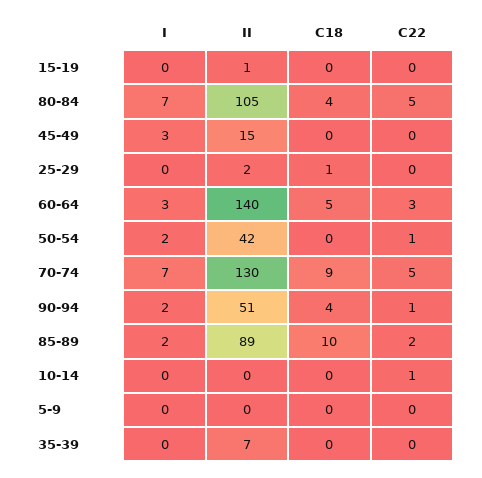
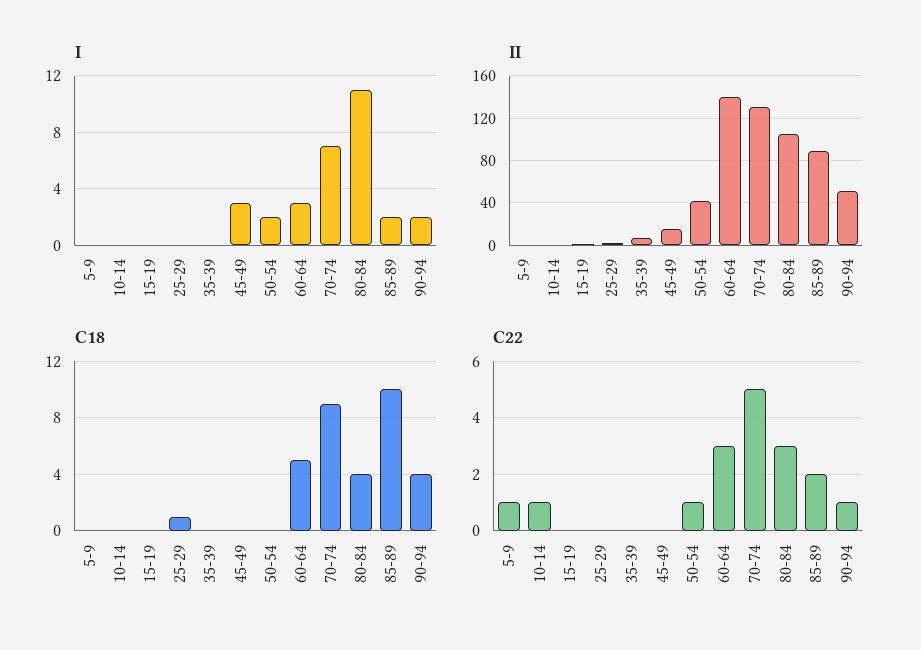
  {
    "I": {
      "15-19": 0,
-     "80-84": 7,
+     "80-84": 11,
      "45-49": 3,
      "25-29": 0,
      "60-64": 3,
      "50-54": 2,
      "70-74": 7,
      "90-94": 2,
      "85-89": 2,
      "10-14": 0,
      "5-9": 0,
      "35-39": 0
    },
    "II": {
      "15-19": 1,
      "80-84": 105,
      "45-49": 15,
      "25-29": 2,
      "60-64": 140,
      "50-54": 42,
      "70-74": 130,
      "90-94": 51,
      "85-89": 89,
      "10-14": 0,
      "5-9": 0,
      "35-39": 7
    },
    "C18": {
      "15-19": 0,
      "80-84": 4,
      "45-49": 0,
      "25-29": 1,
      "60-64": 5,
      "50-54": 0,
      "70-74": 9,
      "90-94": 4,
      "85-89": 10,
      "10-14": 0,
      "5-9": 0,
      "35-39": 0
    },
    "C22": {
      "15-19": 0,
-     "80-84": 5,
+     "80-84": 3,
      "45-49": 0,
      "25-29": 0,
      "60-64": 3,
      "50-54": 1,
      "70-74": 5,
      "90-94": 1,
      "85-89": 2,
      "10-14": 1,
-     "5-9": 0,
+     "5-9": 1,
      "35-39": 0
    }
  }

